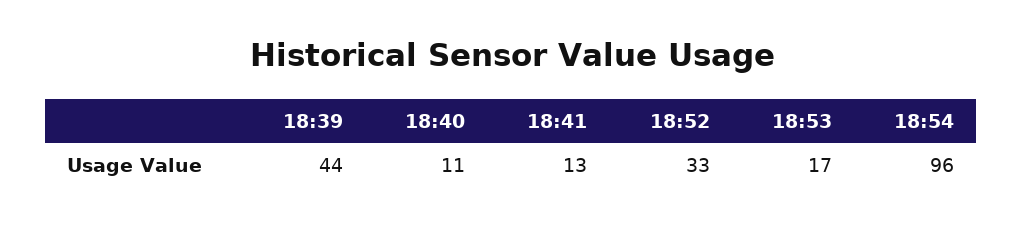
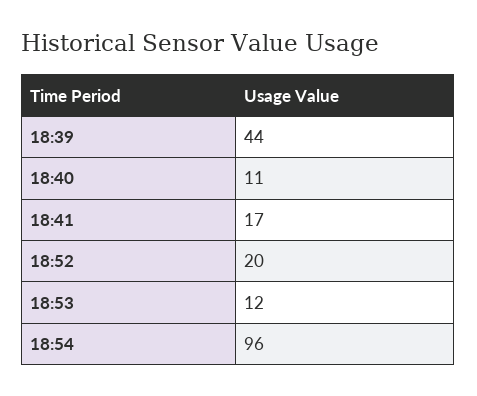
  {
    "18:39": 44,
    "18:40": 11,
-   "18:41": 13,
+   "18:41": 17,
-   "18:52": 33,
+   "18:52": 20,
-   "18:53": 17,
+   "18:53": 12,
    "18:54": 96
  }

